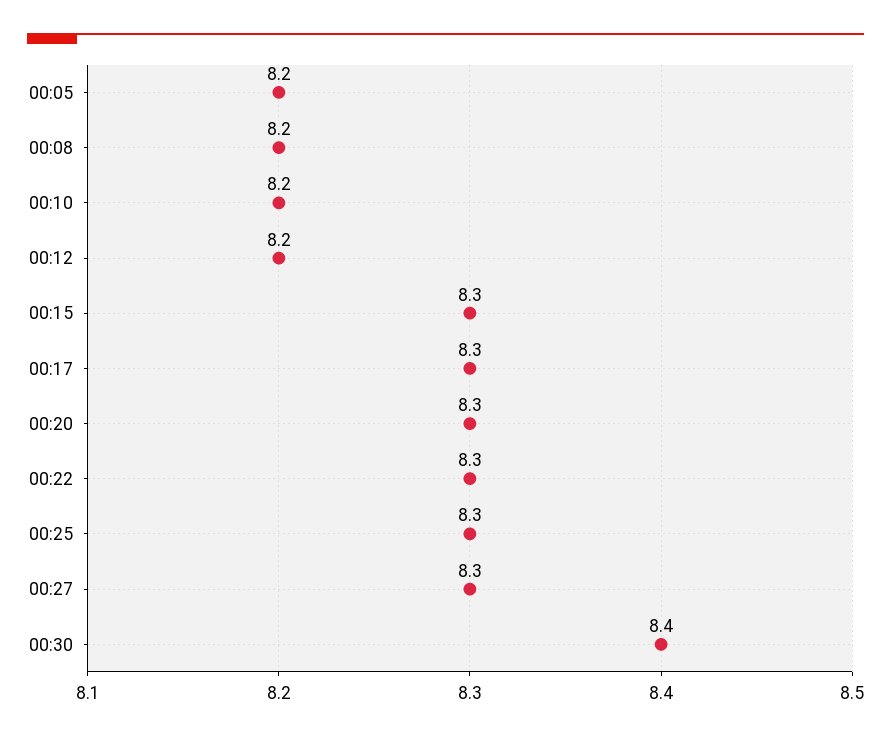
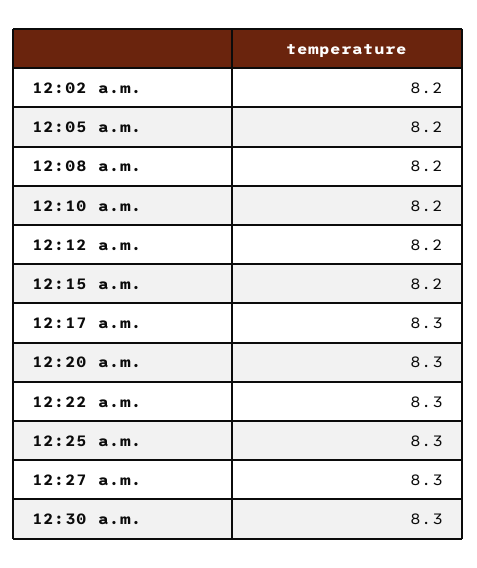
  {
    "00:05": 8.2,
    "00:08": 8.2,
    "00:10": 8.2,
    "00:12": 8.2,
-   "00:15": 8.3,
+   "00:15": 8.2,
    "00:17": 8.3,
    "00:20": 8.3,
    "00:22": 8.3,
    "00:25": 8.3,
    "00:27": 8.3,
-   "00:30": 8.4
+   "00:30": 8.3,
+   "12:02 a.m.": 8.2
  }

